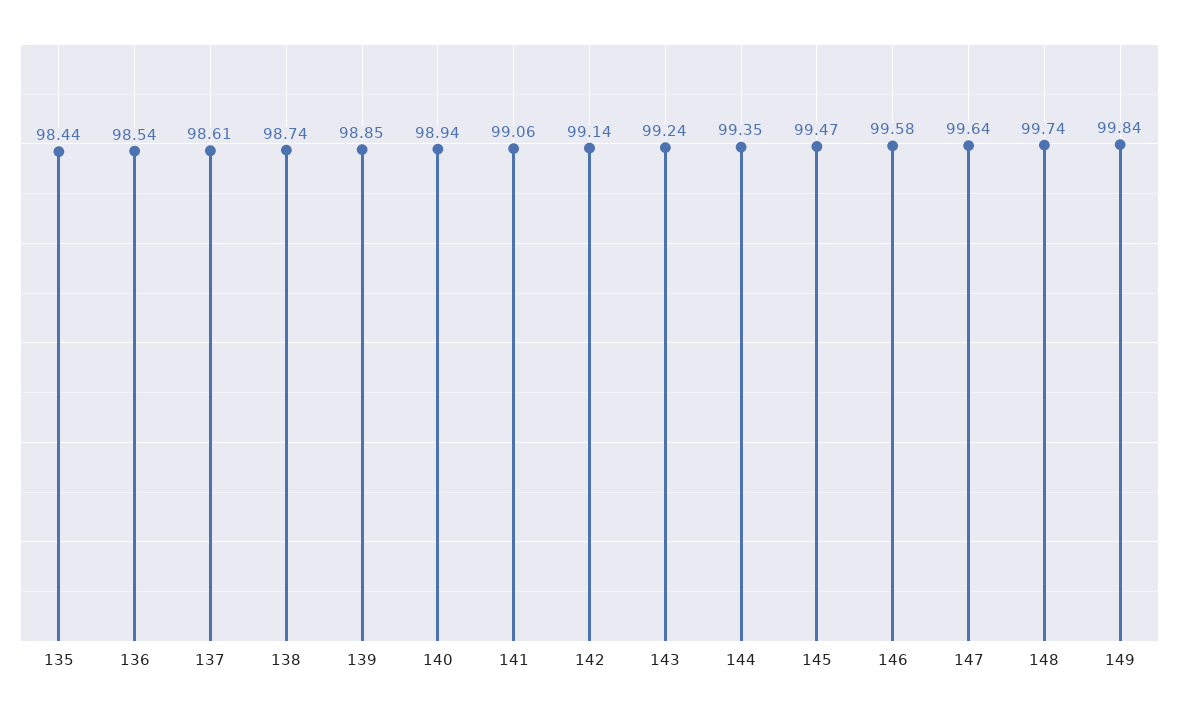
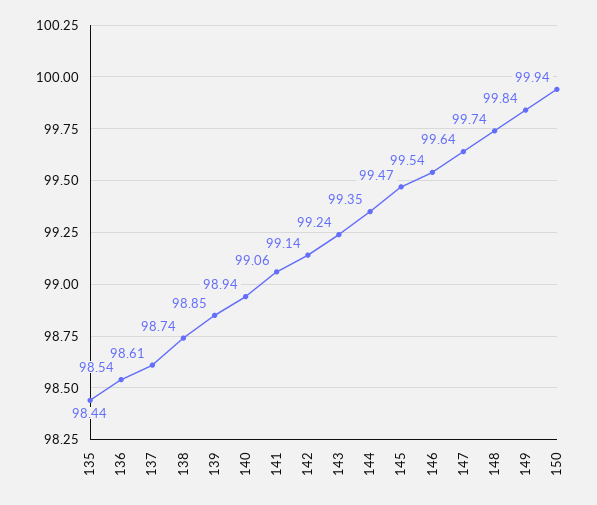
  {
    "135": 98.44,
    "136": 98.54,
    "137": 98.61,
    "138": 98.74,
    "139": 98.85,
    "140": 98.94,
    "141": 99.06,
    "142": 99.14,
    "143": 99.24,
    "144": 99.35,
    "145": 99.47,
-   "146": 99.58,
+   "146": 99.54,
    "147": 99.64,
    "148": 99.74,
-   "149": 99.84
+   "149": 99.84,
+   "150": 99.94
  }

